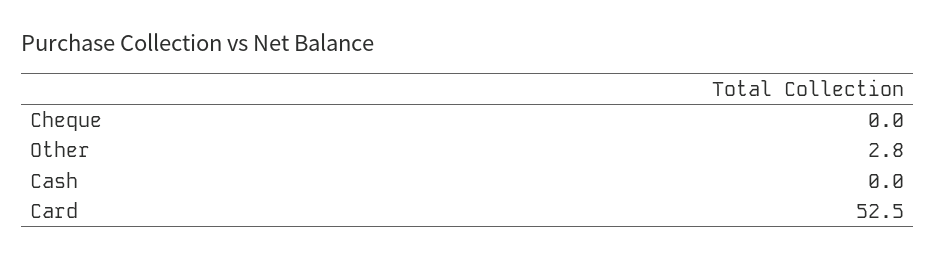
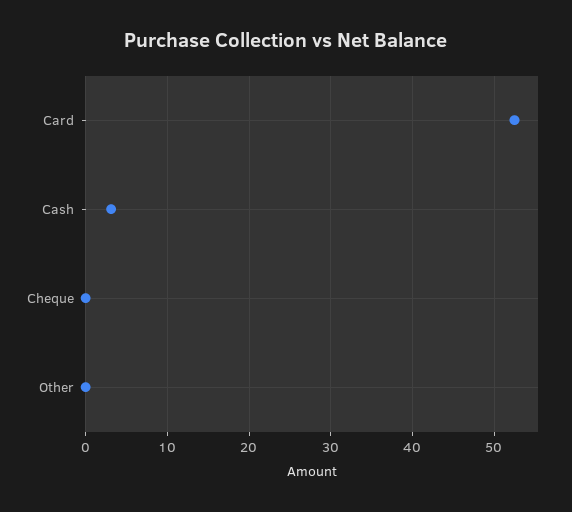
  {
    "Cheque": 0,
-   "Other": 2.8,
+   "Other": 0,
-   "Cash": 0,
+   "Cash": 3,
    "Card": 52.5
  }

